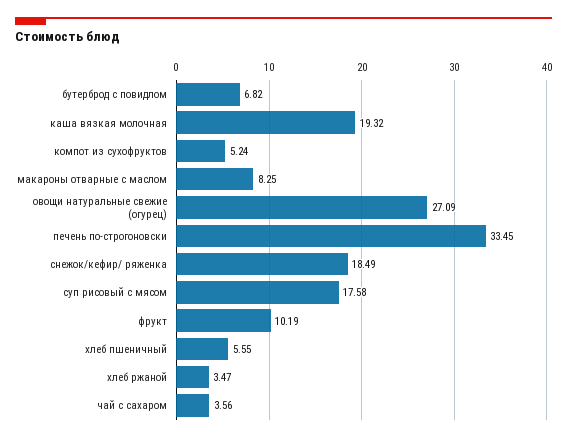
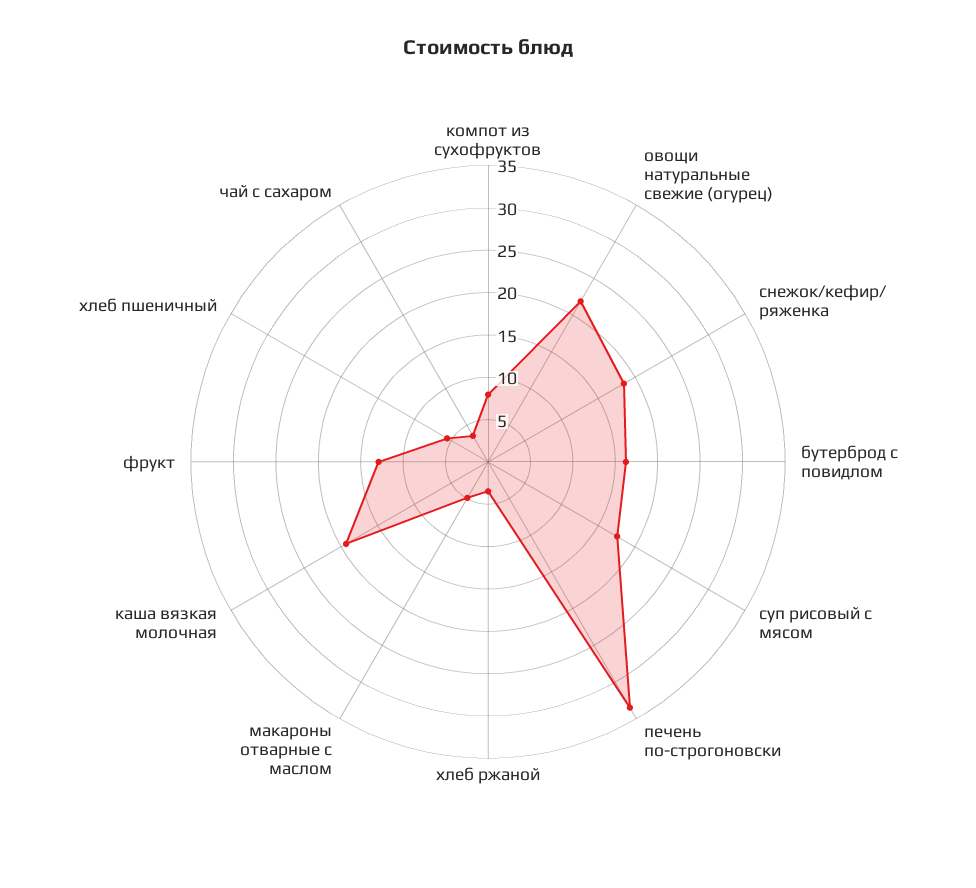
  {
-   "бутерброд с повидлом": 6.82,
+   "бутерброд с повидлом": 16,
    "каша вязкая молочная": 19.32,
-   "компот из сухофруктов": 5.24,
+   "компот из сухофруктов": 8,
-   "макароны отварные с маслом": 8.25,
+   "макароны отварные с маслом": 5,
-   "овощи натуральные свежие (огурец)": 27.09,
+   "овощи натуральные свежие (огурец)": 22,
    "печень по-строгоновски": 33.45,
    "снежок/кефир/ ряженка": 18.49,
    "суп рисовый с мясом": 17.58,
-   "фрукт": 10.19,
+   "фрукт": 13,
    "хлеб пшеничный": 5.55,
    "хлеб ржаной": 3.47,
    "чай с сахаром": 3.56
  }

